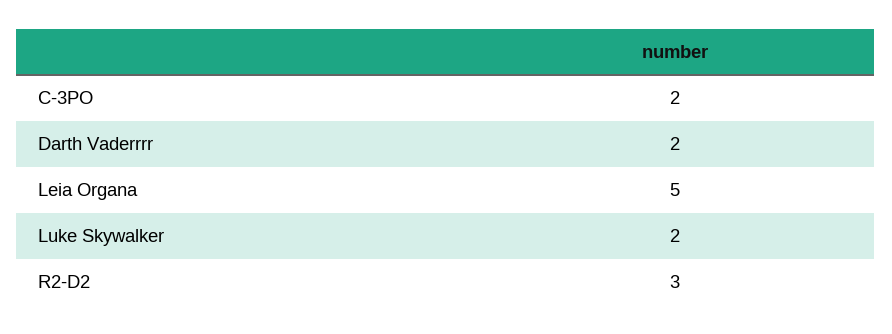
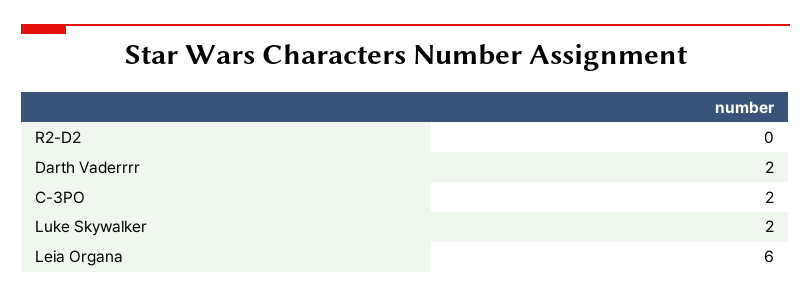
  {
    "C-3PO": 2,
    "Darth Vaderrrr": 2,
-   "Leia Organa": 5,
+   "Leia Organa": 6,
    "Luke Skywalker": 2,
-   "R2-D2": 3
+   "R2-D2": 0
  }

